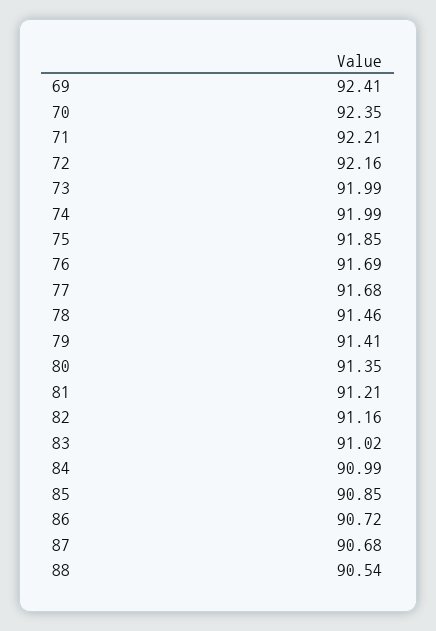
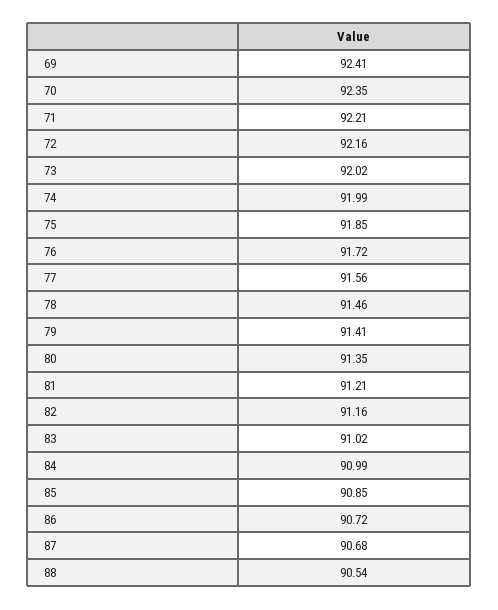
  {
    "69": 92.41,
    "70": 92.35,
    "71": 92.21,
    "72": 92.16,
-   "73": 91.99,
+   "73": 92.02,
    "74": 91.99,
    "75": 91.85,
-   "76": 91.69,
+   "76": 91.72,
-   "77": 91.68,
+   "77": 91.56,
    "78": 91.46,
    "79": 91.41,
    "80": 91.35,
    "81": 91.21,
    "82": 91.16,
    "83": 91.02,
    "84": 90.99,
    "85": 90.85,
    "86": 90.72,
    "87": 90.68,
    "88": 90.54
  }

